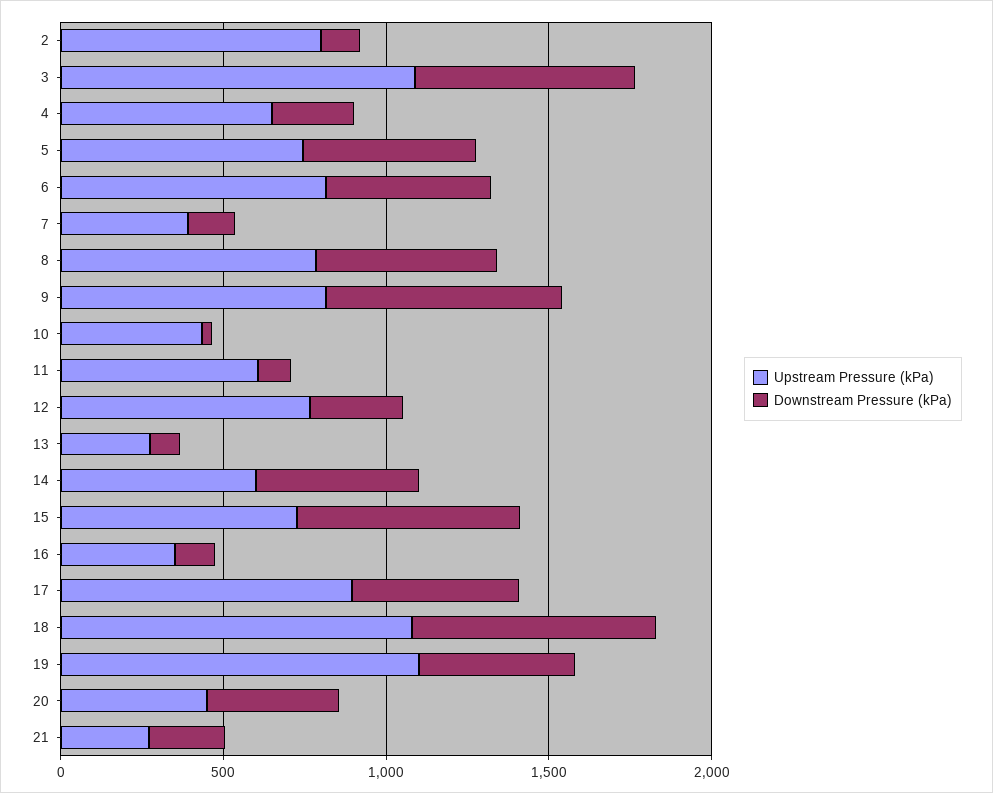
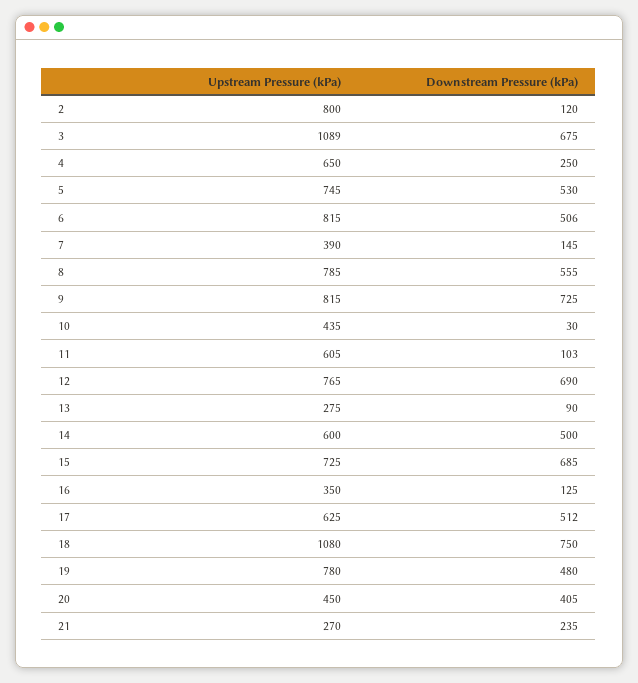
  {
    "Upstream Pressure (kPa)": {
      "2": 800,
      "3": 1089,
      "4": 650,
      "5": 745,
      "6": 815,
      "7": 390,
      "8": 785,
      "9": 815,
      "10": 435,
      "11": 605,
      "12": 765,
      "13": 275,
      "14": 600,
      "15": 725,
      "16": 350,
-     "17": 900,
+     "17": 625,
      "18": 1080,
-     "19": 1100,
+     "19": 780,
      "20": 450,
      "21": 270
    },
    "Downstream Pressure (kPa)": {
      "2": 120,
      "3": 675,
      "4": 250,
      "5": 530,
      "6": 506,
      "7": 145,
      "8": 555,
      "9": 725,
      "10": 30,
      "11": 103,
-     "12": 300,
+     "12": 690,
      "13": 90,
      "14": 500,
      "15": 685,
      "16": 125,
      "17": 512,
      "18": 750,
      "19": 480,
      "20": 405,
      "21": 235
    }
  }

